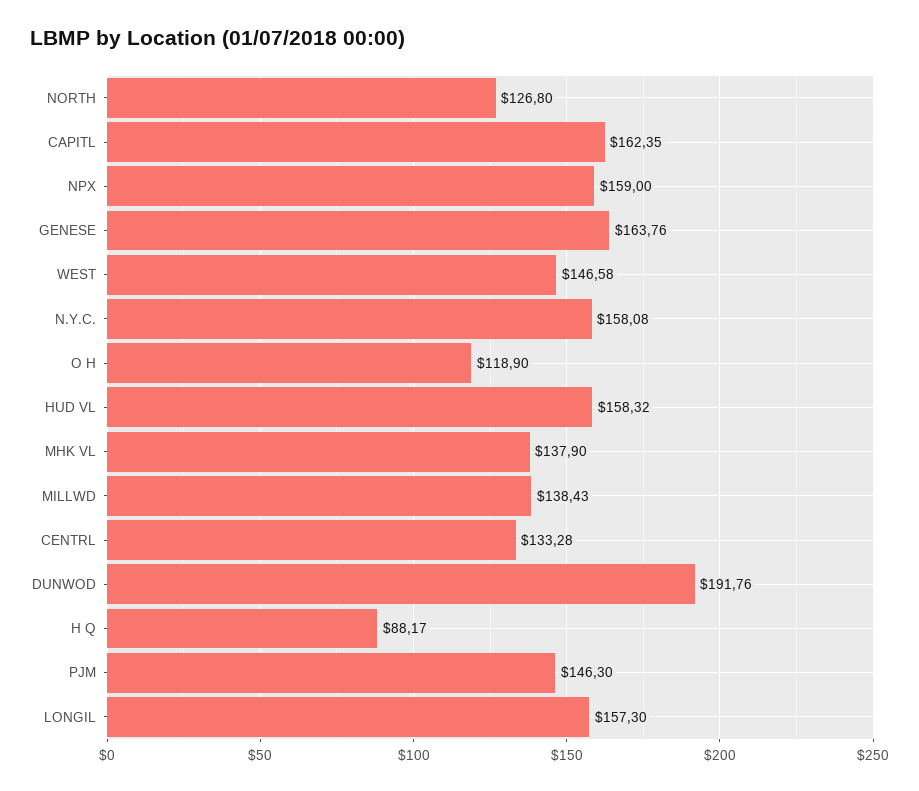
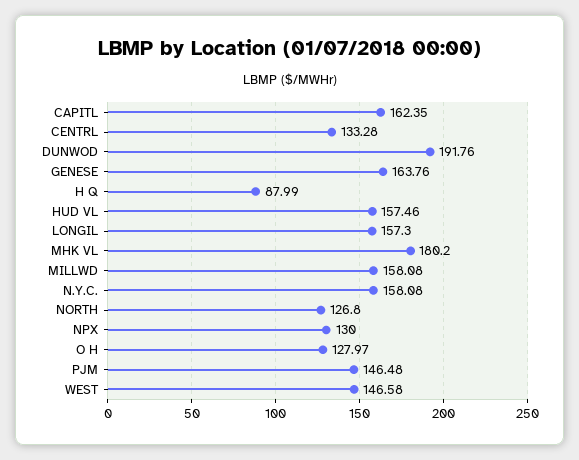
  {
    "NORTH": 126.8,
    "CAPITL": 162.35,
-   "NPX": 159,
+   "NPX": 130,
    "GENESE": 163.76,
    "WEST": 146.58,
    "N.Y.C.": 158.08,
-   "O H": 118.9,
+   "O H": 127.97,
-   "HUD VL": 158.32,
+   "HUD VL": 157.46,
-   "MHK VL": 137.9,
+   "MHK VL": 180.2,
-   "MILLWD": 138.43,
+   "MILLWD": 158.08,
    "CENTRL": 133.28,
    "DUNWOD": 191.76,
-   "H Q": 88.17,
+   "H Q": 87.99,
-   "PJM": 146.3,
+   "PJM": 146.48,
    "LONGIL": 157.3
  }

